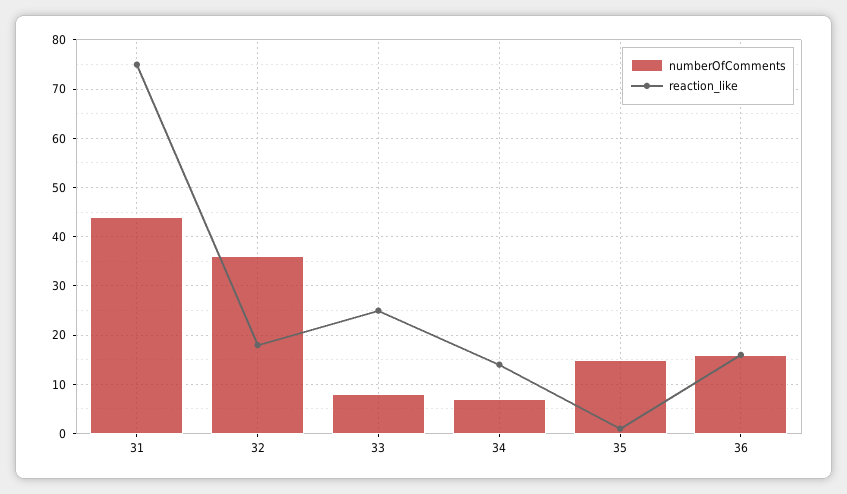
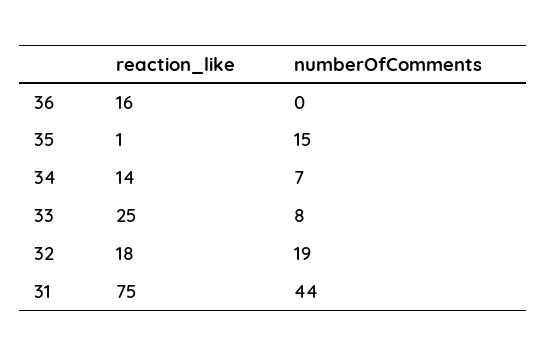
  {
    "numberOfComments": {
      "31": 44,
-     "32": 35,
+     "32": 19,
      "33": 8,
      "34": 7,
      "35": 15,
-     "36": 15
+     "36": 0
    },
    "reaction_like": {
      "31": 75,
      "32": 18,
      "33": 25,
      "34": 14,
      "35": 1,
      "36": 16
    }
  }

